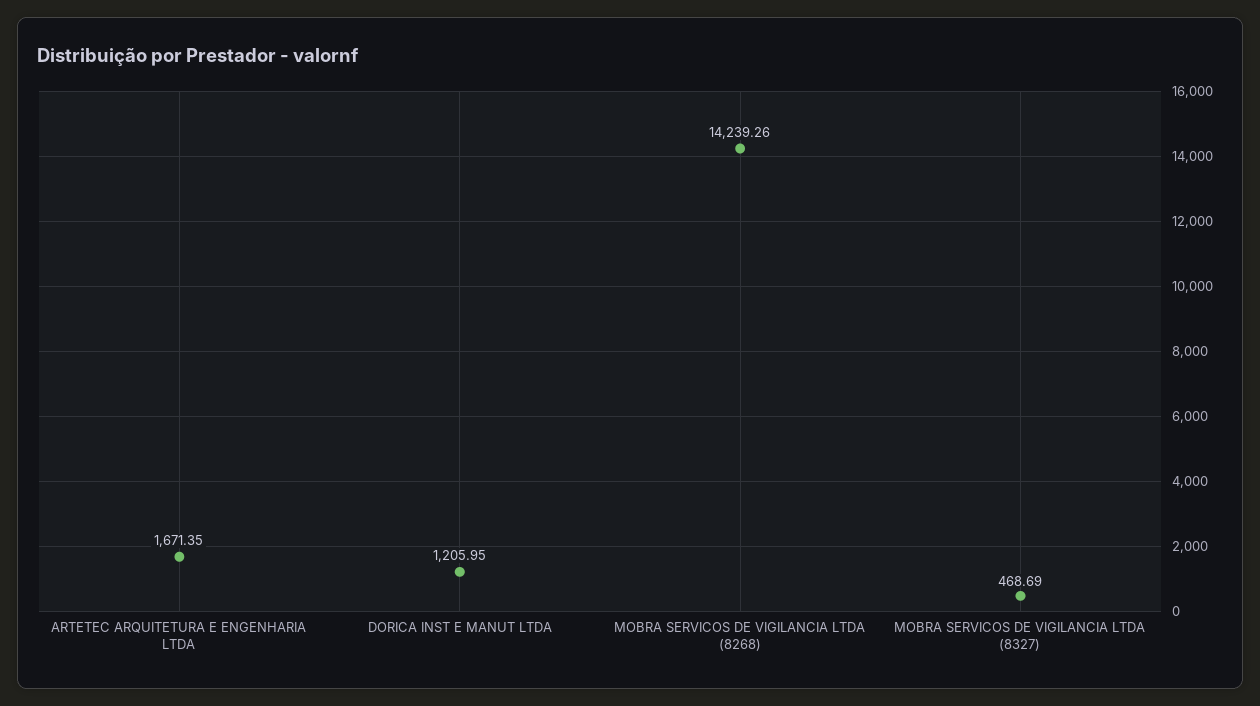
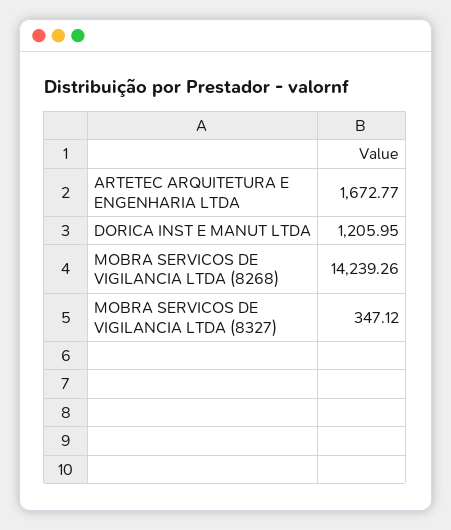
  {
-   "ARTETEC ARQUITETURA E ENGENHARIA LTDA": 1671.35,
+   "ARTETEC ARQUITETURA E ENGENHARIA LTDA": 1672.77,
    "DORICA INST E MANUT LTDA": 1205.95,
    "MOBRA SERVICOS DE VIGILANCIA LTDA (8268)": 14239.26,
-   "MOBRA SERVICOS DE VIGILANCIA LTDA (8327)": 468.69
+   "MOBRA SERVICOS DE VIGILANCIA LTDA (8327)": 347.12
  }

